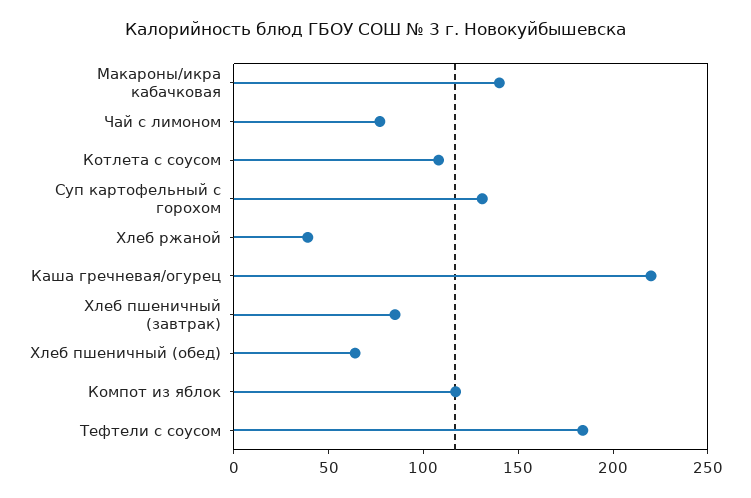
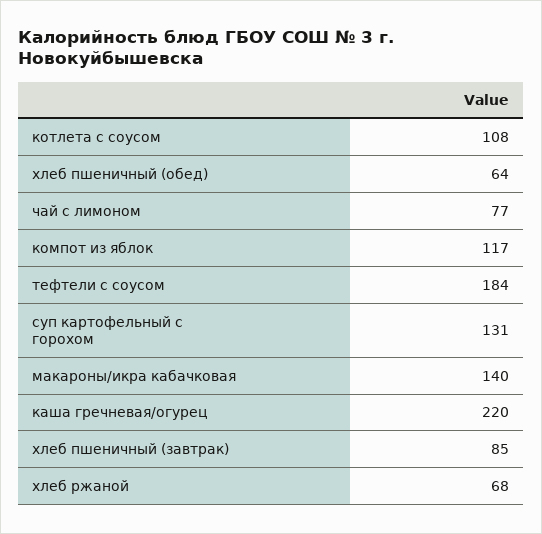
  {
    "Макароны/икра кабачковая": 140,
    "Чай с лимоном": 77,
    "Котлета с соусом": 108,
    "Суп картофельный с горохом": 131,
-   "Хлеб ржаной": 40,
+   "Хлеб ржаной": 68,
    "Каша гречневая/огурец": 220,
    "Хлеб пшеничный (завтрак)": 85,
    "Хлеб пшеничный (обед)": 64,
    "Компот из яблок": 117,
    "Тефтели с соусом": 184
  }

